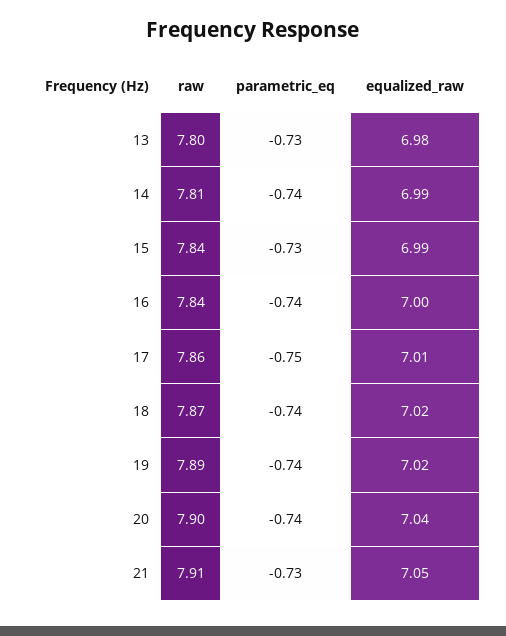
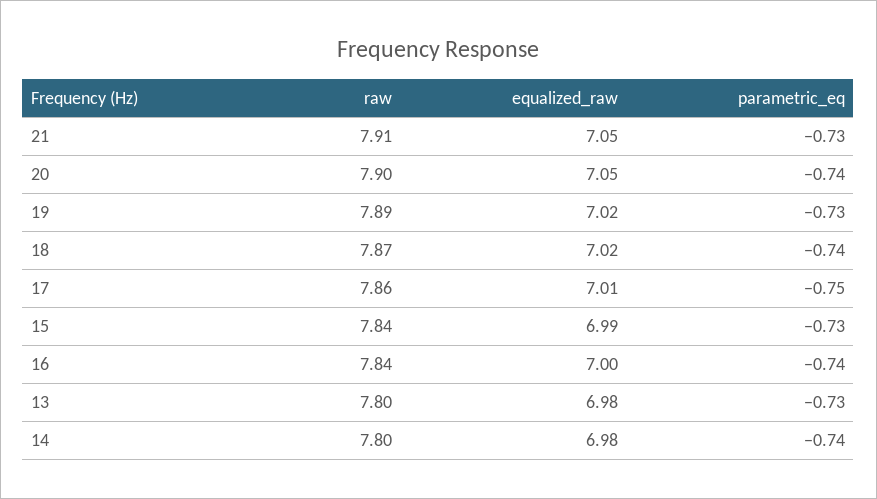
  {
    "raw": {
      "13": 7.8,
-     "14": 7.81,
+     "14": 7.8,
      "15": 7.84,
      "16": 7.84,
      "17": 7.86,
      "18": 7.87,
      "19": 7.89,
      "20": 7.9,
      "21": 7.91
    },
    "parametric_eq": {
      "13": -0.73,
      "14": -0.74,
      "15": -0.73,
      "16": -0.74,
      "17": -0.75,
      "18": -0.74,
-     "19": -0.74,
+     "19": -0.73,
      "20": -0.74,
      "21": -0.73
    },
    "equalized_raw": {
      "13": 6.98,
-     "14": 6.99,
+     "14": 6.98,
      "15": 6.99,
      "16": 7,
      "17": 7.01,
      "18": 7.02,
      "19": 7.02,
-     "20": 7.04,
+     "20": 7.05,
      "21": 7.05
    }
  }

